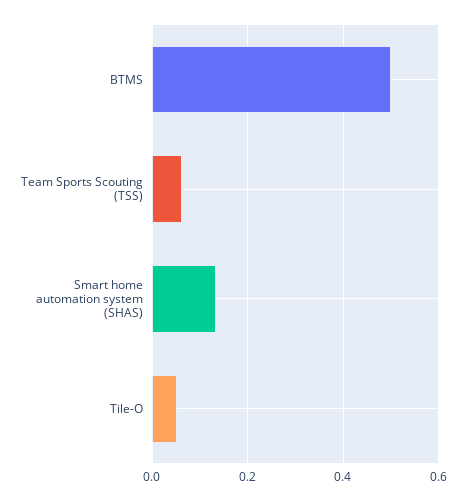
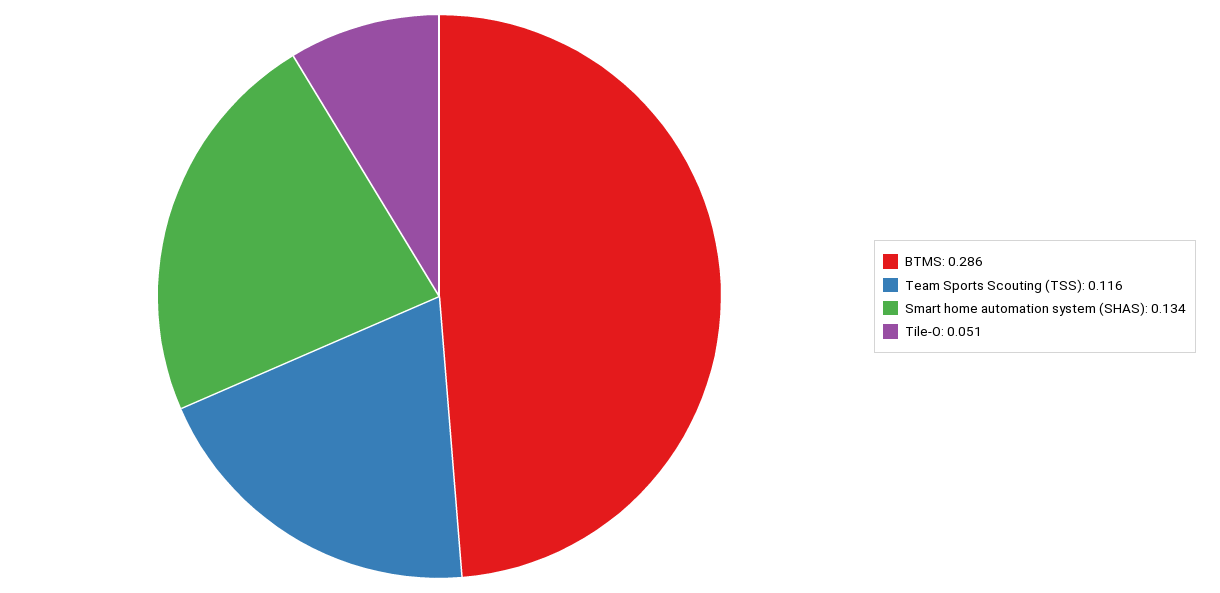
  {
-   "BTMS": 0.5,
+   "BTMS": 0.286,
-   "Team Sports Scouting (TSS)": 0.06,
+   "Team Sports Scouting (TSS)": 0.116,
    "Smart home automation system (SHAS)": 0.134,
    "Tile-O": 0.051
  }

